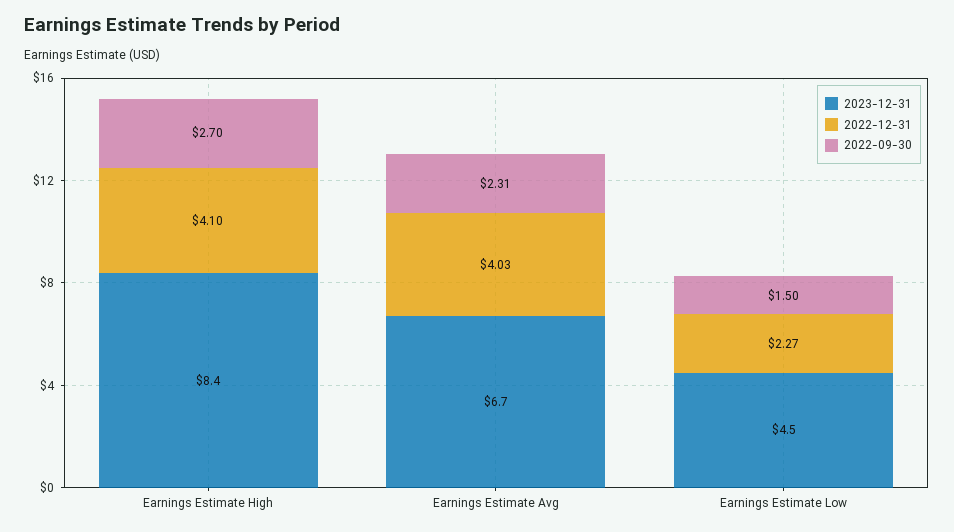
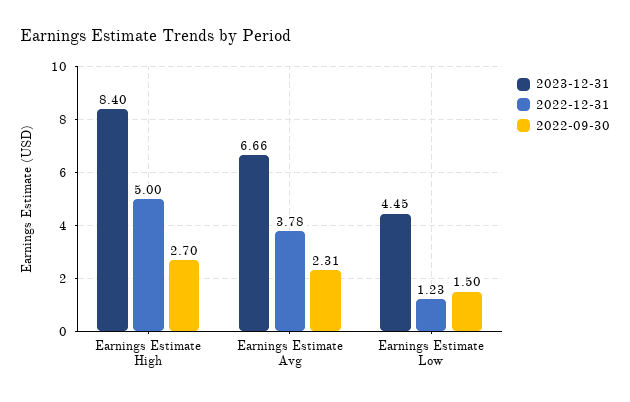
  {
    "2023-12-31": {
      "Earnings Estimate High": 8.4,
      "Earnings Estimate Avg": 6.66,
      "Earnings Estimate Low": 4.45
    },
    "2022-12-31": {
-     "Earnings Estimate High": 4.1,
+     "Earnings Estimate High": 5,
-     "Earnings Estimate Avg": 4.03,
+     "Earnings Estimate Avg": 3.78,
-     "Earnings Estimate Low": 2.27
+     "Earnings Estimate Low": 1.23
    },
    "2022-09-30": {
      "Earnings Estimate High": 2.7,
      "Earnings Estimate Avg": 2.31,
      "Earnings Estimate Low": 1.5
    }
  }

